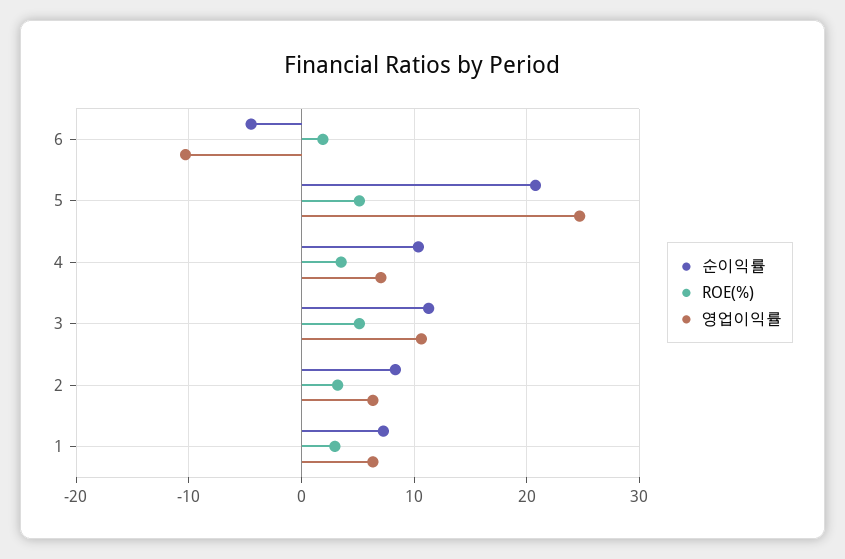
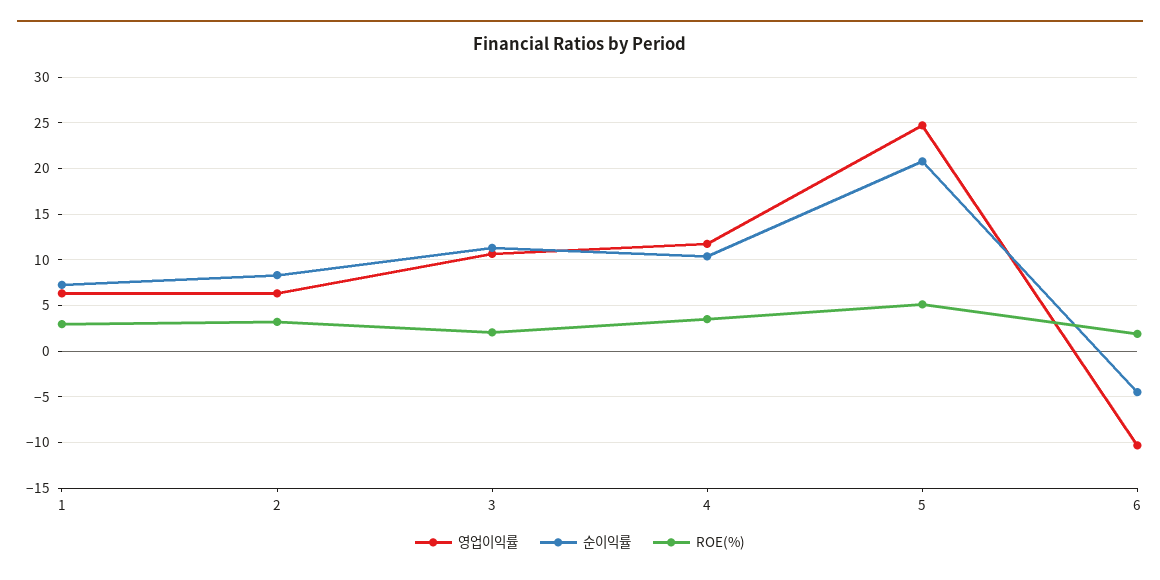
  {
    "순이익률": {
      "6": -4,
      "5": 21,
      "4": 10,
      "3": 11,
      "2": 8,
      "1": 7
    },
    "ROE(%)": {
      "6": 2,
      "5": 5,
      "4": 4,
-     "3": 5,
+     "3": 2,
      "2": 3,
      "1": 3
    },
    "영업이익률": {
      "6": -10,
      "5": 25,
-     "4": 7,
+     "4": 12,
      "3": 11,
      "2": 6,
      "1": 6
    }
  }

